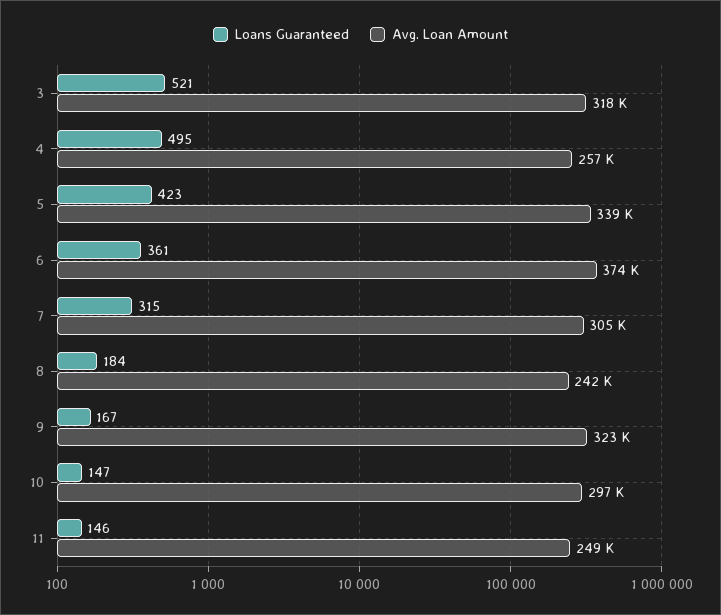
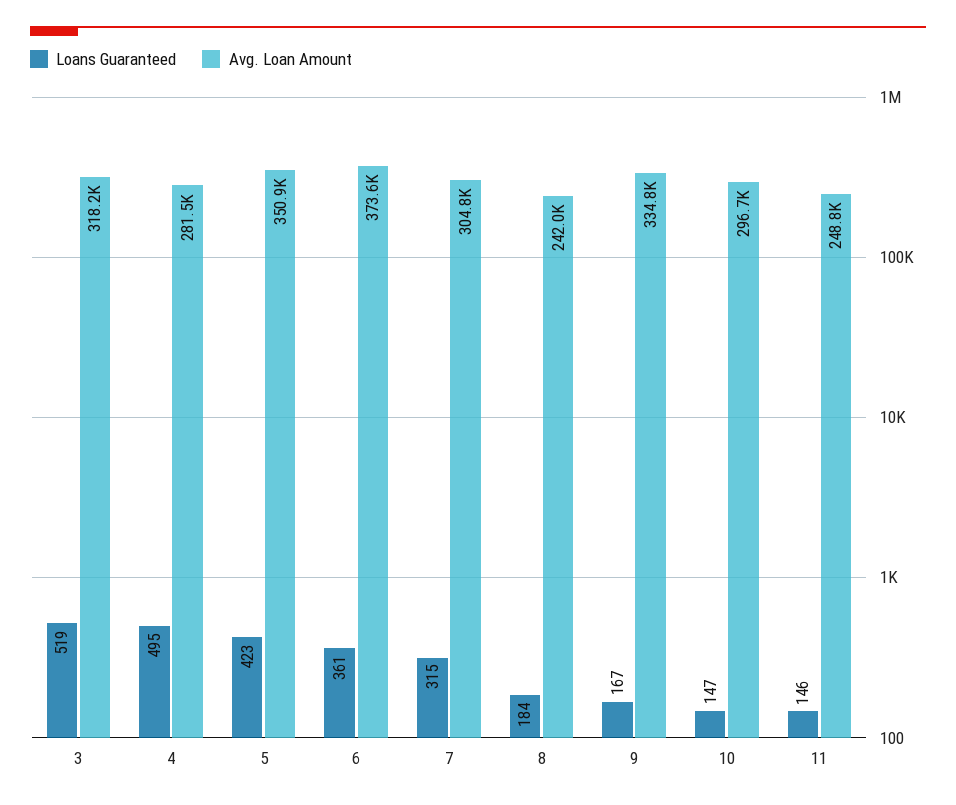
  {
    "Loans Guaranteed": {
-     "3": 521,
+     "3": 519,
      "4": 495,
      "5": 423,
      "6": 361,
      "7": 315,
      "8": 184,
      "9": 167,
      "10": 147,
      "11": 146
    },
    "Avg. Loan Amount": {
      "3": 318200,
-     "4": 257000,
+     "4": 281500,
-     "5": 339000,
+     "5": 350900,
      "6": 373600,
      "7": 304800,
      "8": 242000,
-     "9": 323000,
+     "9": 334800,
      "10": 296700,
      "11": 248800
    }
  }

